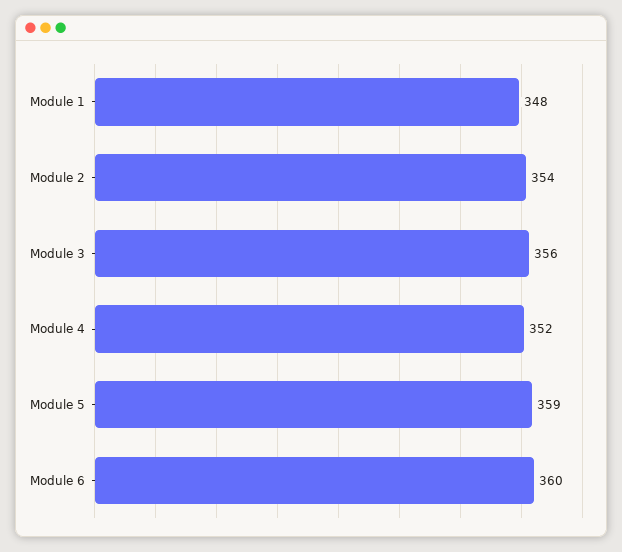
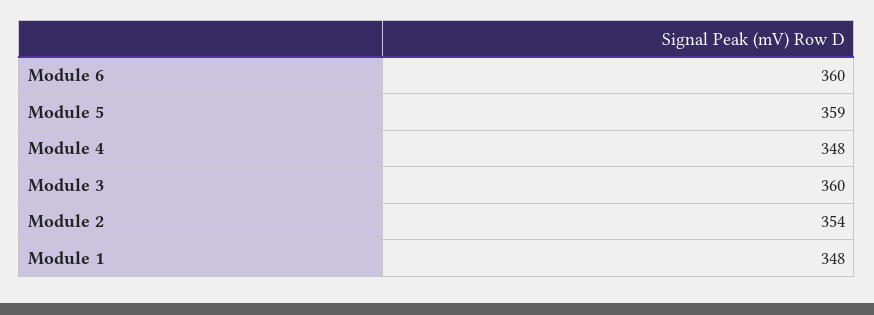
  {
    "Module 1": 348,
    "Module 2": 354,
-   "Module 3": 356,
+   "Module 3": 360,
-   "Module 4": 352,
+   "Module 4": 348,
    "Module 5": 359,
    "Module 6": 360
  }

